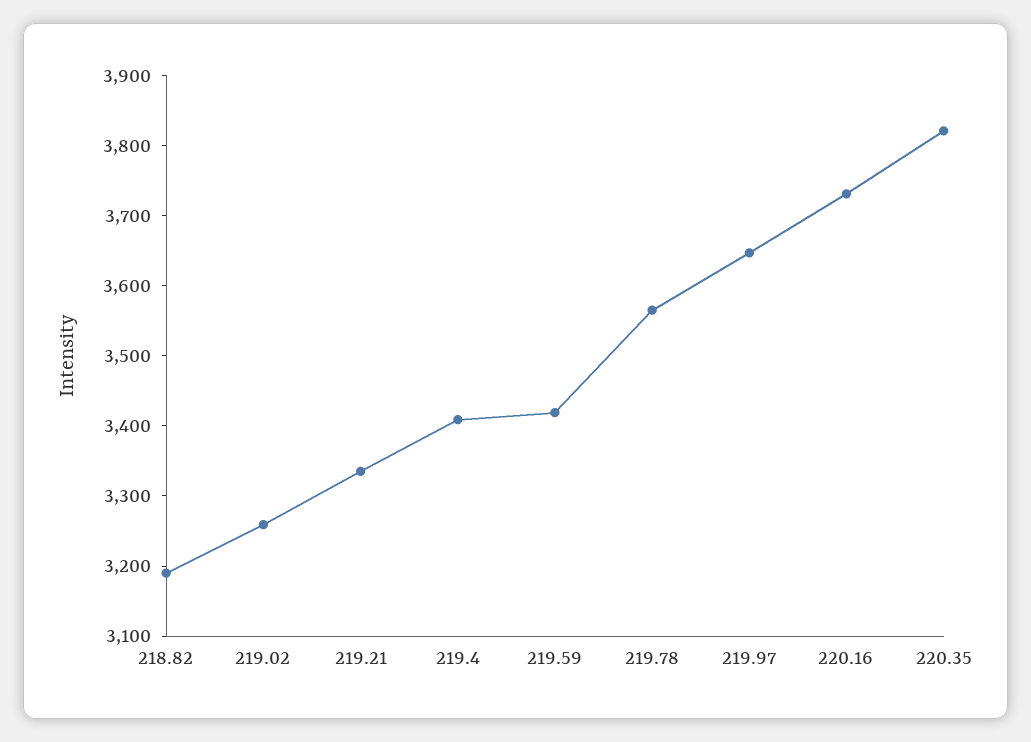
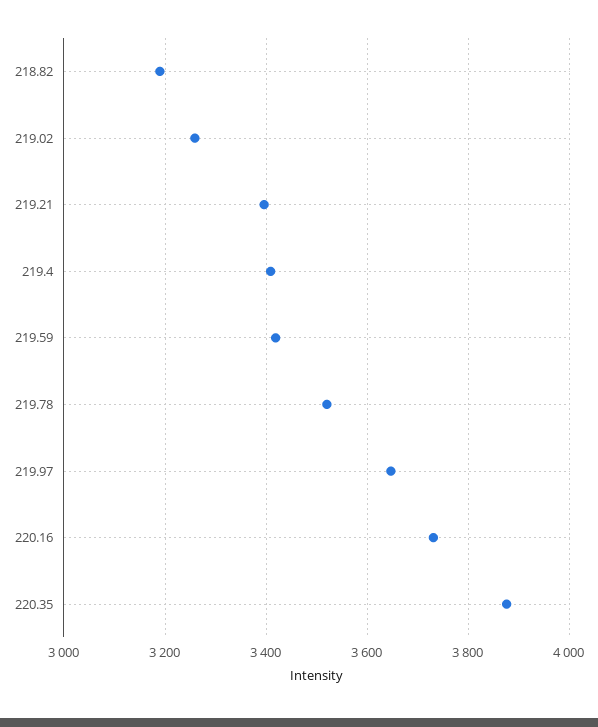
  {
    "218.82": 3200,
    "219.02": 3260,
-   "219.21": 3340,
+   "219.21": 3400,
    "219.4": 3400,
    "219.59": 3420,
-   "219.78": 3560,
+   "219.78": 3520,
    "219.97": 3640,
    "220.16": 3740,
-   "220.35": 3820
+   "220.35": 3880
  }

